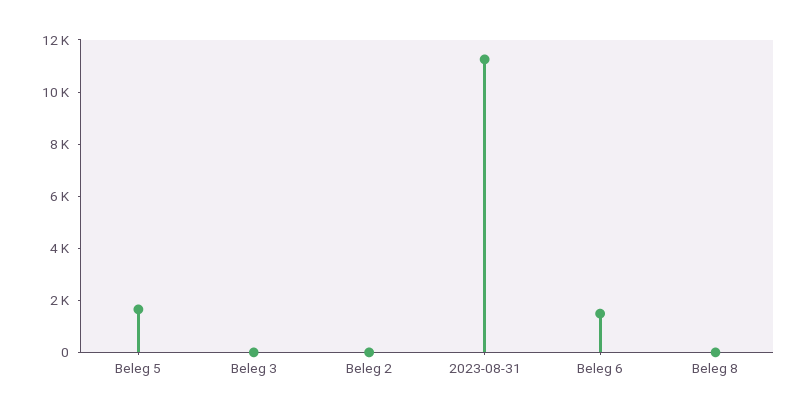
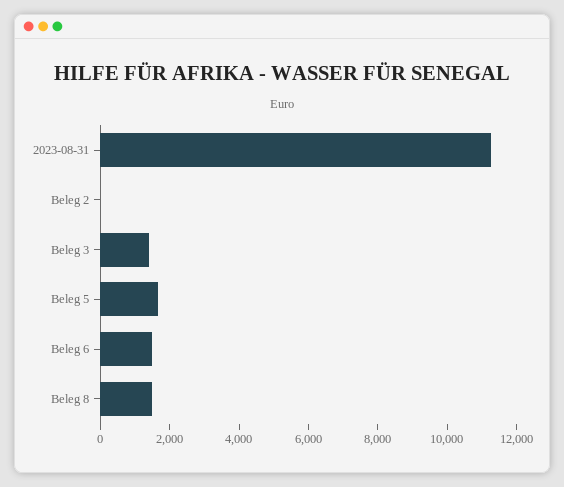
  {
    "Beleg 5": 1500,
-   "Beleg 3": 0,
+   "Beleg 3": 1500,
    "Beleg 2": 0,
    "2023-08-31": 11500,
    "Beleg 6": 1500,
-   "Beleg 8": 0
+   "Beleg 8": 1500
  }

